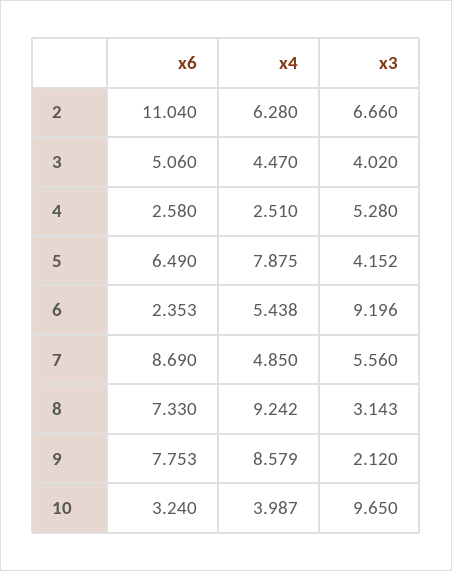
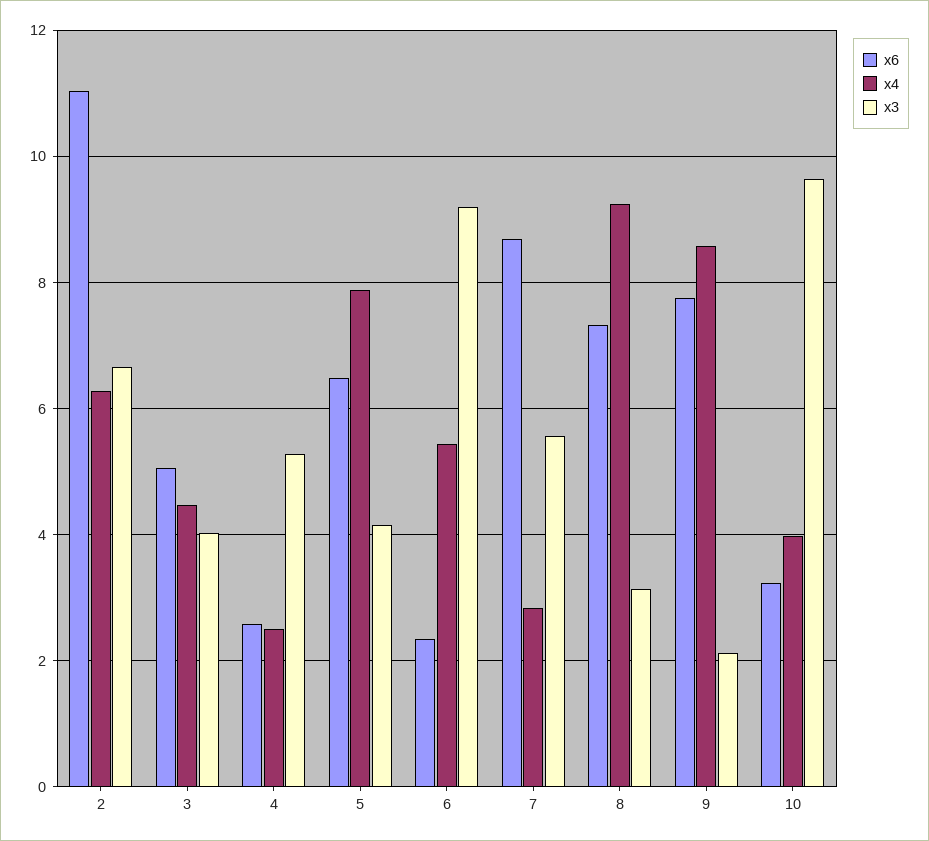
  {
    "x6": {
      "2": 11.04,
      "3": 5.06,
      "4": 2.58,
      "5": 6.49,
      "6": 2.353,
      "7": 8.69,
      "8": 7.33,
      "9": 7.753,
      "10": 3.24
    },
    "x4": {
      "2": 6.28,
      "3": 4.47,
      "4": 2.51,
      "5": 7.875,
      "6": 5.438,
-     "7": 4.85,
+     "7": 2.8,
      "8": 9.242,
      "9": 8.579,
      "10": 3.987
    },
    "x3": {
      "2": 6.66,
      "3": 4.02,
      "4": 5.28,
      "5": 4.152,
      "6": 9.196,
      "7": 5.56,
      "8": 3.143,
      "9": 2.12,
      "10": 9.65
    }
  }

